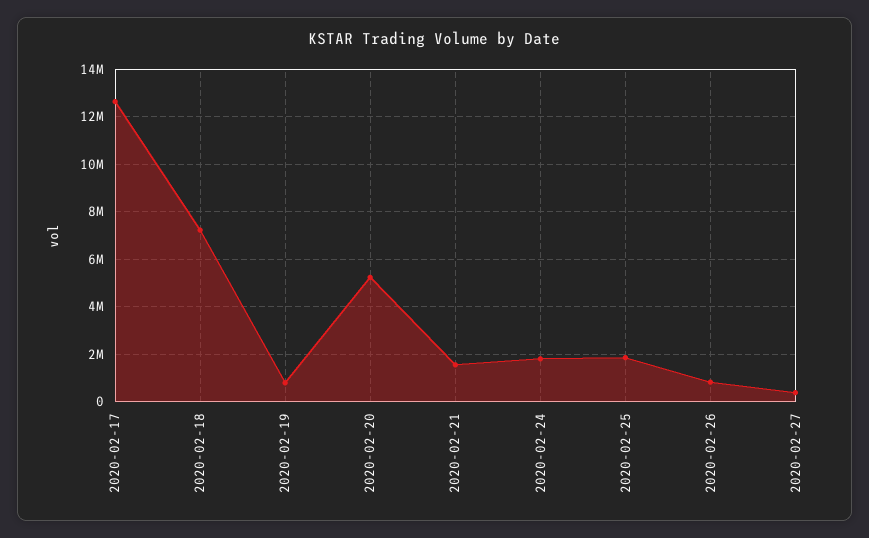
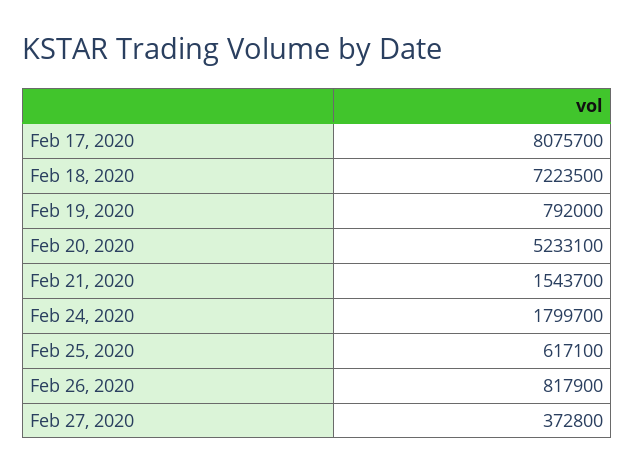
  {
-   "2020-02-17": 12500000,
+   "2020-02-17": 8075700,
    "2020-02-18": 7223500,
    "2020-02-19": 792000,
    "2020-02-20": 5233100,
    "2020-02-21": 1543700,
    "2020-02-24": 1799700,
-   "2020-02-25": 2000000,
+   "2020-02-25": 617100,
    "2020-02-26": 817900,
    "2020-02-27": 372800
  }

